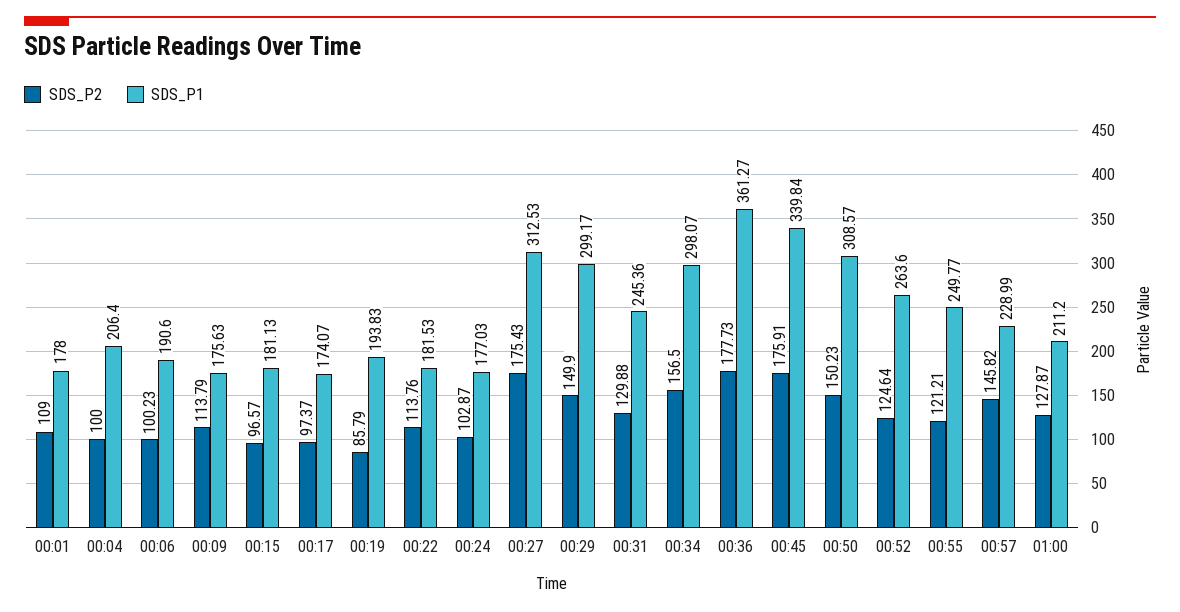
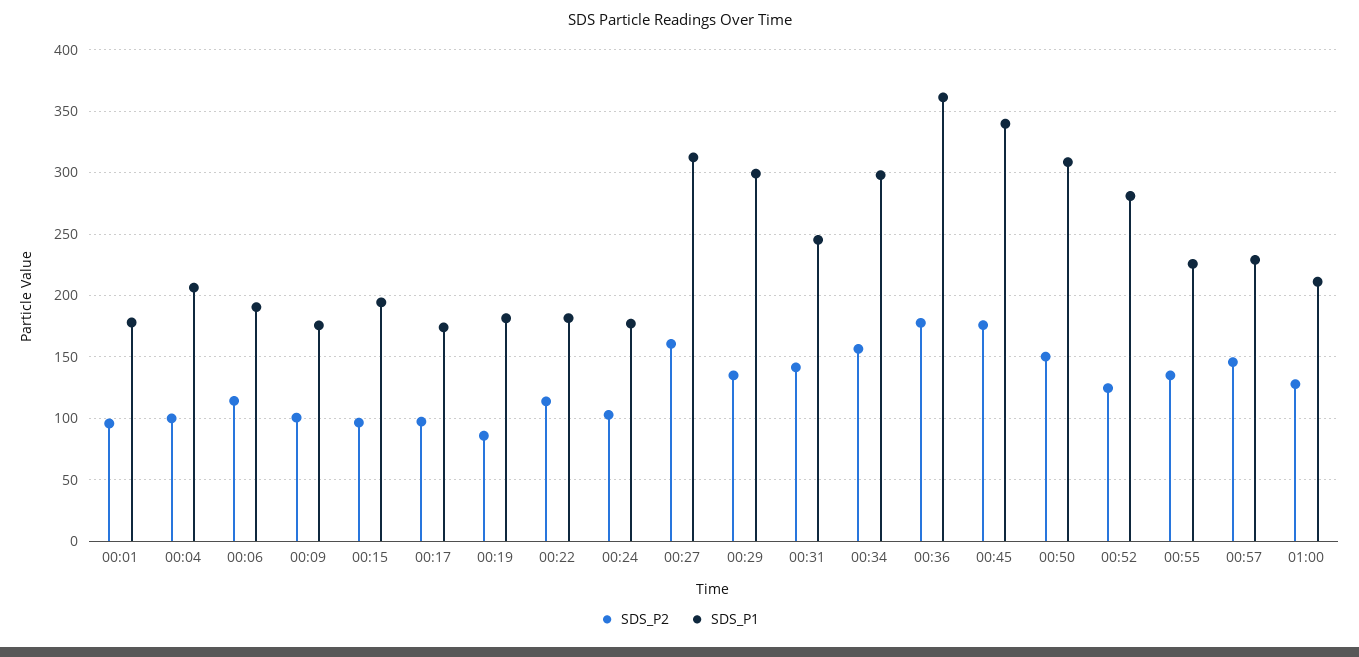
  {
    "SDS_P2": {
-     "00:01": 109,
+     "00:01": 95,
      "00:04": 100,
-     "00:06": 100.23,
+     "00:06": 115,
-     "00:09": 113.79,
+     "00:09": 100,
      "00:15": 96.57,
      "00:17": 97.37,
      "00:19": 85.79,
      "00:22": 113.76,
      "00:24": 102.87,
-     "00:27": 175.43,
+     "00:27": 160,
-     "00:29": 149.9,
+     "00:29": 135,
-     "00:31": 129.88,
+     "00:31": 140,
      "00:34": 156.5,
      "00:36": 177.73,
      "00:45": 175.91,
      "00:50": 150.23,
      "00:52": 124.64,
-     "00:55": 121.21,
+     "00:55": 135,
      "00:57": 145.82,
      "01:00": 127.87
    },
    "SDS_P1": {
      "00:01": 178,
      "00:04": 206.4,
      "00:06": 190.6,
      "00:09": 175.63,
-     "00:15": 181.13,
+     "00:15": 195,
      "00:17": 174.07,
-     "00:19": 193.83,
+     "00:19": 180,
      "00:22": 181.53,
      "00:24": 177.03,
      "00:27": 312.53,
      "00:29": 299.17,
      "00:31": 245.36,
      "00:34": 298.07,
      "00:36": 361.27,
      "00:45": 339.84,
      "00:50": 308.57,
-     "00:52": 263.6,
+     "00:52": 280,
-     "00:55": 249.77,
+     "00:55": 225,
      "00:57": 228.99,
      "01:00": 211.2
    }
  }

